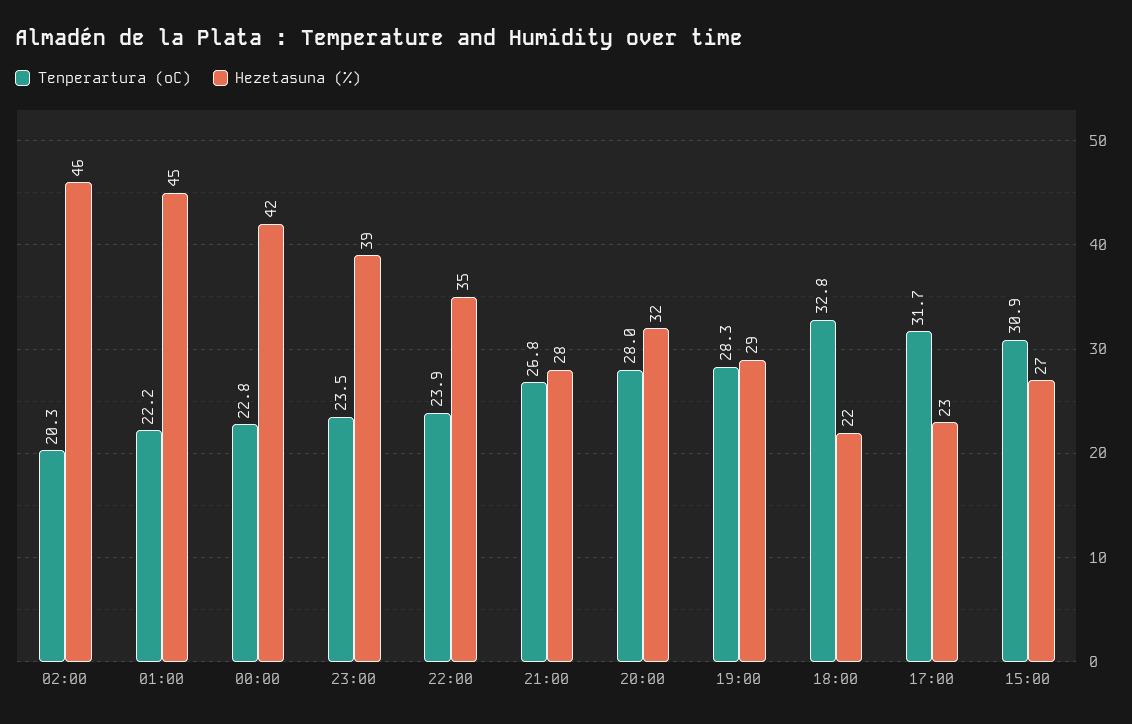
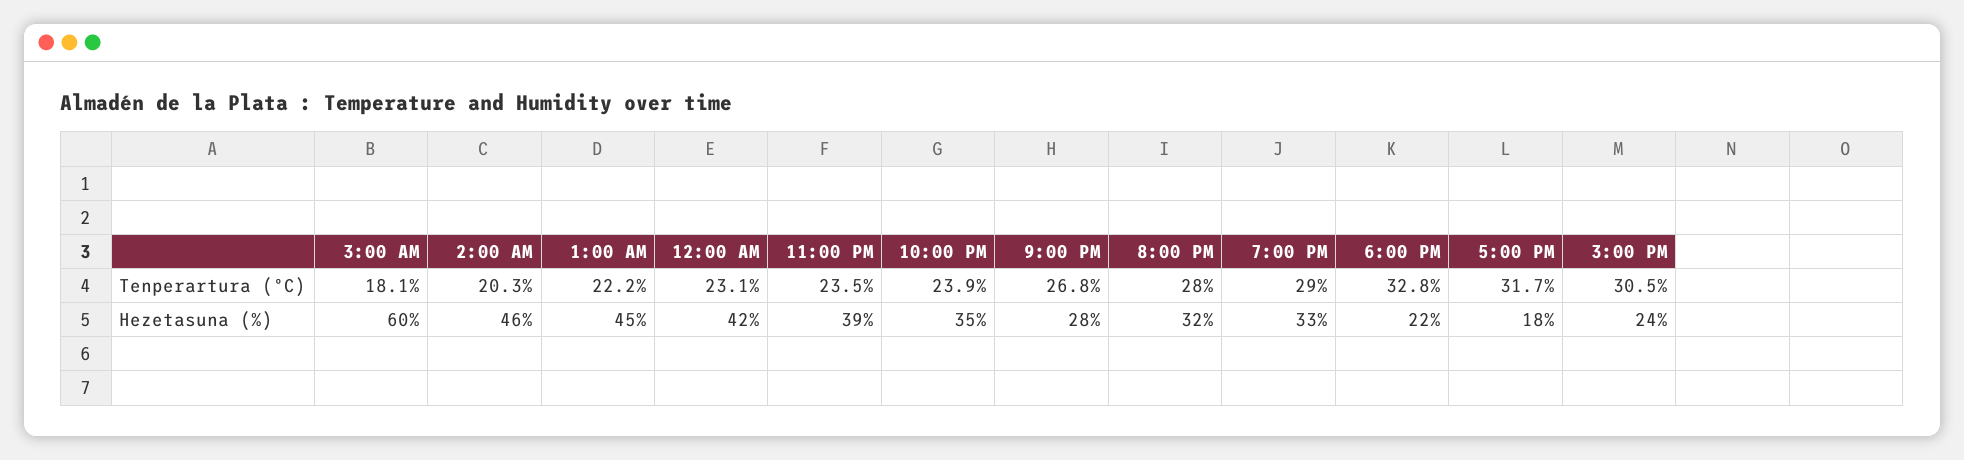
  {
    "Tenperartura (ºC)": {
      "02:00": 20.3,
      "01:00": 22.2,
-     "00:00": 22.8,
+     "00:00": 23.1,
      "23:00": 23.5,
      "22:00": 23.9,
      "21:00": 26.8,
      "20:00": 28,
-     "19:00": 28.3,
+     "19:00": 29,
      "18:00": 32.8,
      "17:00": 31.7,
-     "15:00": 30.9
+     "15:00": 30.5,
+     "3:00 AM": 18.1
    },
    "Hezetasuna (%)": {
      "02:00": 46,
      "01:00": 45,
      "00:00": 42,
      "23:00": 39,
      "22:00": 35,
      "21:00": 28,
      "20:00": 32,
-     "19:00": 29,
+     "19:00": 33,
      "18:00": 22,
-     "17:00": 23,
+     "17:00": 18,
-     "15:00": 27
+     "15:00": 24,
+     "3:00 AM": 60
    }
  }

